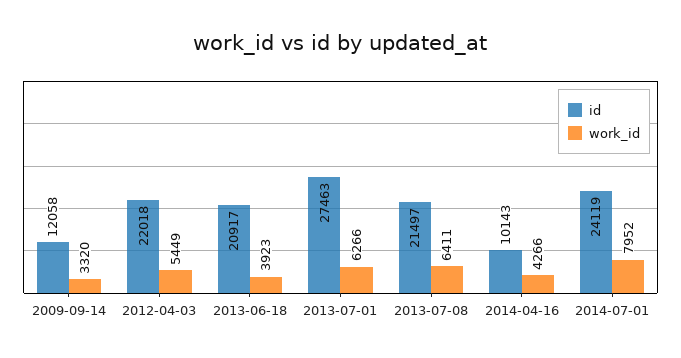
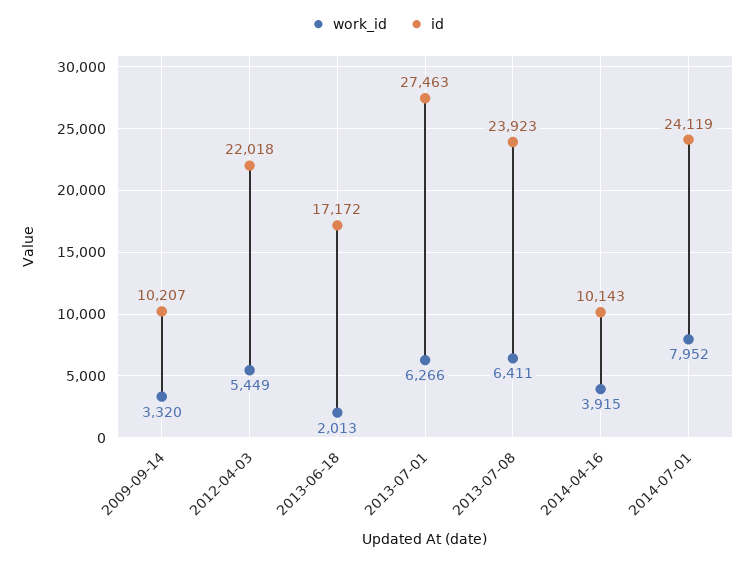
  {
    "id": {
-     "2009-09-14": 12058,
+     "2009-09-14": 10207,
      "2012-04-03": 22018,
-     "2013-06-18": 20917,
+     "2013-06-18": 17172,
      "2013-07-01": 27463,
-     "2013-07-08": 21497,
+     "2013-07-08": 23923,
      "2014-04-16": 10143,
      "2014-07-01": 24119
    },
    "work_id": {
      "2009-09-14": 3320,
      "2012-04-03": 5449,
-     "2013-06-18": 3923,
+     "2013-06-18": 2013,
      "2013-07-01": 6266,
      "2013-07-08": 6411,
-     "2014-04-16": 4266,
+     "2014-04-16": 3915,
      "2014-07-01": 7952
    }
  }

